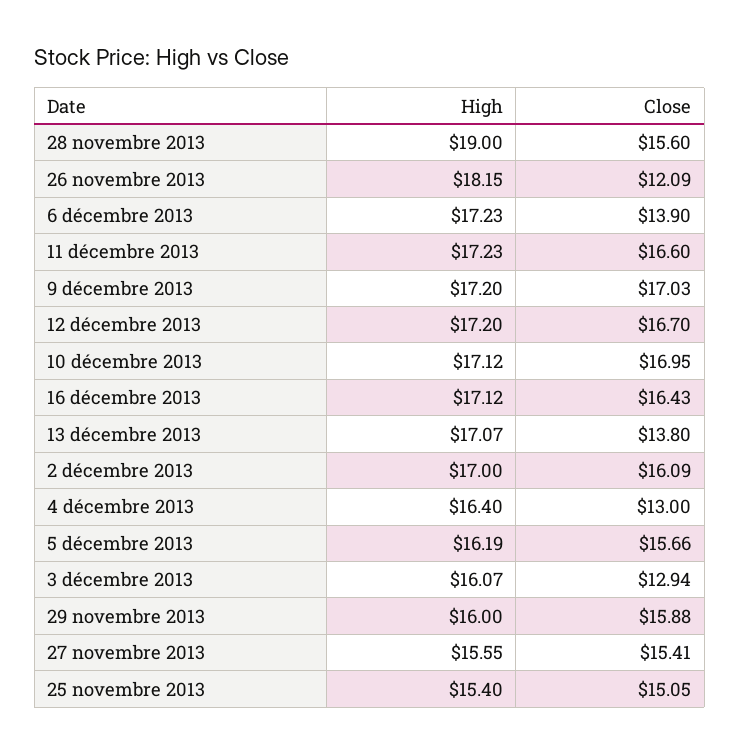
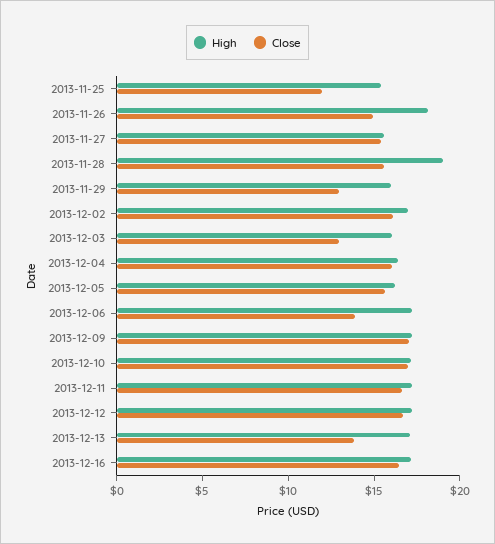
  {
    "High": {
      "28 novembre 2013": 19,
      "26 novembre 2013": 18.15,
      "6 décembre 2013": 17.23,
      "11 décembre 2013": 17.23,
      "9 décembre 2013": 17.2,
      "12 décembre 2013": 17.2,
      "10 décembre 2013": 17.12,
      "16 décembre 2013": 17.12,
      "13 décembre 2013": 17.07,
      "2 décembre 2013": 17,
      "4 décembre 2013": 16.4,
      "5 décembre 2013": 16.19,
      "3 décembre 2013": 16.07,
      "29 novembre 2013": 16,
      "27 novembre 2013": 15.55,
      "25 novembre 2013": 15.4
    },
    "Close": {
      "28 novembre 2013": 15.6,
-     "26 novembre 2013": 12.09,
+     "26 novembre 2013": 15,
      "6 décembre 2013": 13.9,
      "11 décembre 2013": 16.6,
      "9 décembre 2013": 17.03,
      "12 décembre 2013": 16.7,
      "10 décembre 2013": 16.95,
      "16 décembre 2013": 16.43,
      "13 décembre 2013": 13.8,
      "2 décembre 2013": 16.09,
-     "4 décembre 2013": 13,
+     "4 décembre 2013": 16,
      "5 décembre 2013": 15.66,
      "3 décembre 2013": 12.94,
-     "29 novembre 2013": 15.88,
+     "29 novembre 2013": 13,
      "27 novembre 2013": 15.41,
-     "25 novembre 2013": 15.05
+     "25 novembre 2013": 12
    }
  }

